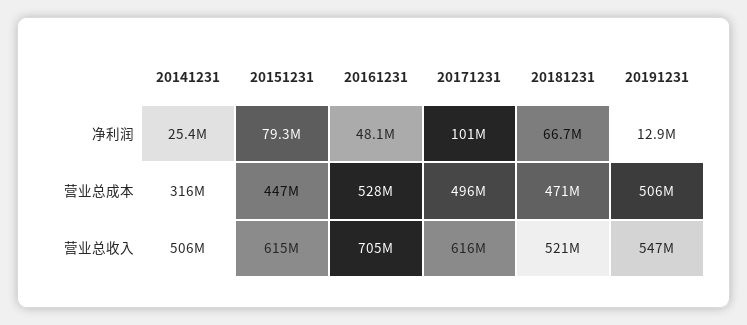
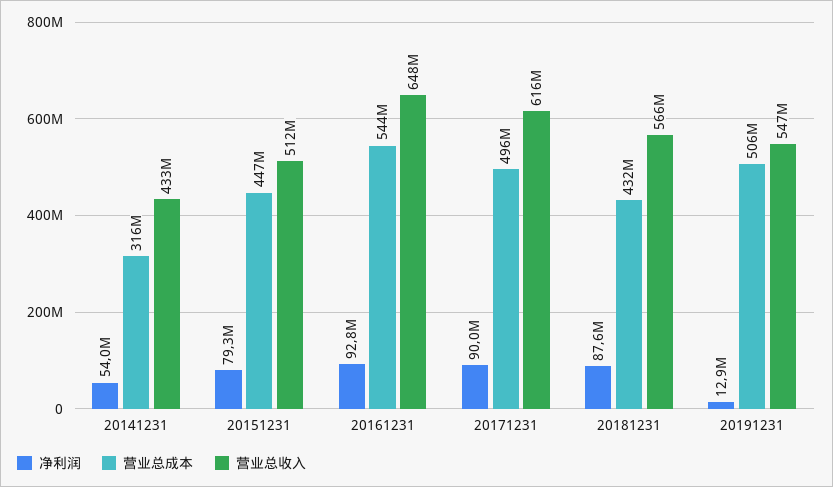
  {
    "净利润": {
-     "20141231": 25400000,
+     "20141231": 54000000,
      "20151231": 79300000,
-     "20161231": 48100000,
+     "20161231": 92800000,
-     "20171231": 101000000,
+     "20171231": 90000000,
-     "20181231": 66700000,
+     "20181231": 87600000,
      "20191231": 12900000
    },
    "营业总成本": {
      "20141231": 316000000,
      "20151231": 447000000,
-     "20161231": 528000000,
+     "20161231": 544000000,
      "20171231": 496000000,
-     "20181231": 471000000,
+     "20181231": 432000000,
      "20191231": 506000000
    },
    "营业总收入": {
-     "20141231": 506000000,
+     "20141231": 433000000,
-     "20151231": 615000000,
+     "20151231": 512000000,
-     "20161231": 705000000,
+     "20161231": 648000000,
      "20171231": 616000000,
-     "20181231": 521000000,
+     "20181231": 566000000,
      "20191231": 547000000
    }
  }

